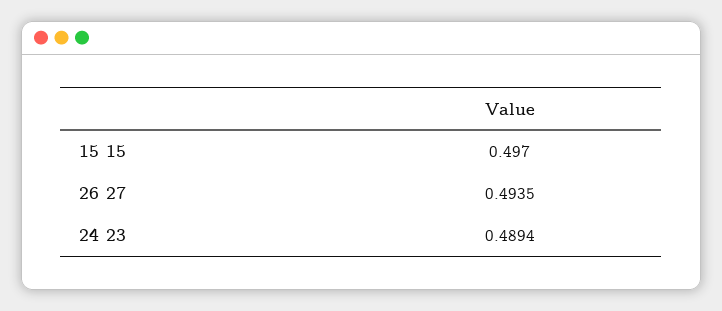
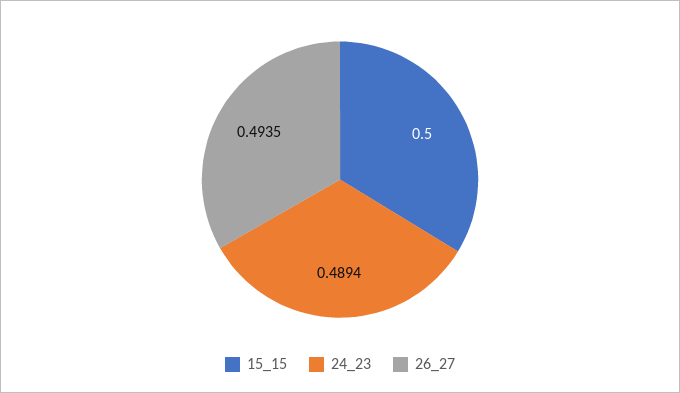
  {
-   "15 15": 0.497,
+   "15 15": 0.5,
    "26 27": 0.4935,
    "24 23": 0.4894
  }

